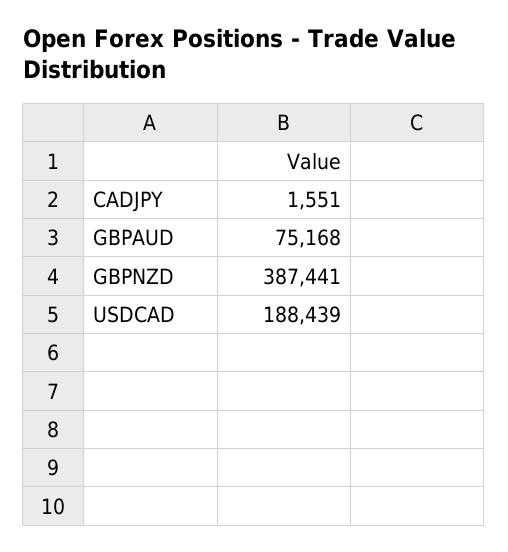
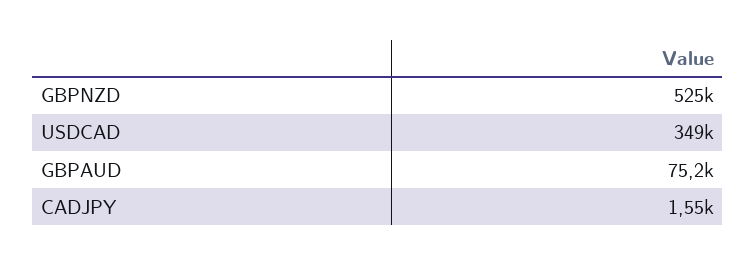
  {
    "CADJPY": 1551,
    "GBPAUD": 75168,
-   "GBPNZD": 387441,
+   "GBPNZD": 525000,
-   "USDCAD": 188439
+   "USDCAD": 349000
  }

